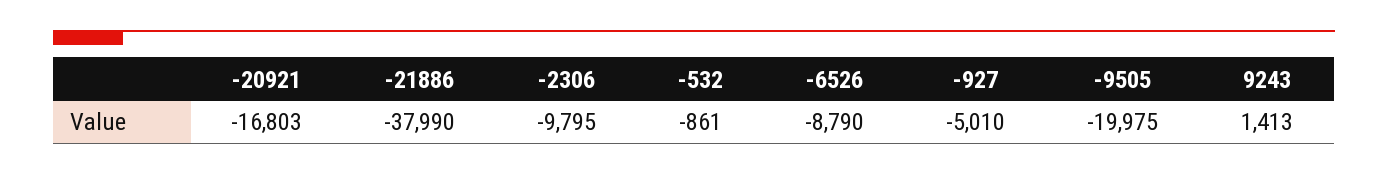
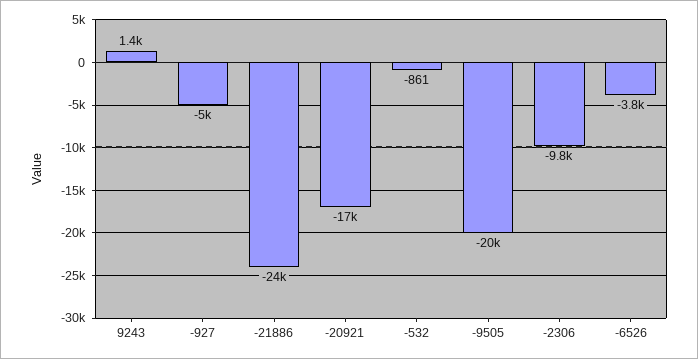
  {
    "-20921": -16803,
-   "-21886": -37990,
+   "-21886": -24000,
    "-2306": -9795,
    "-532": -861,
-   "-6526": -8790,
+   "-6526": -3800,
    "-927": -5010,
    "-9505": -19975,
    "9243": 1413
  }

